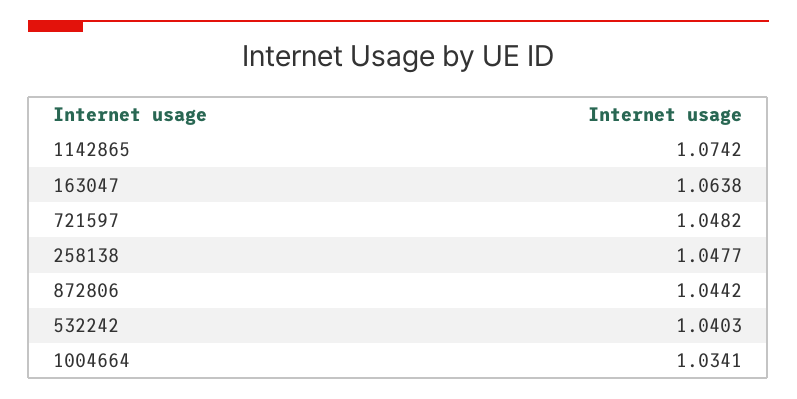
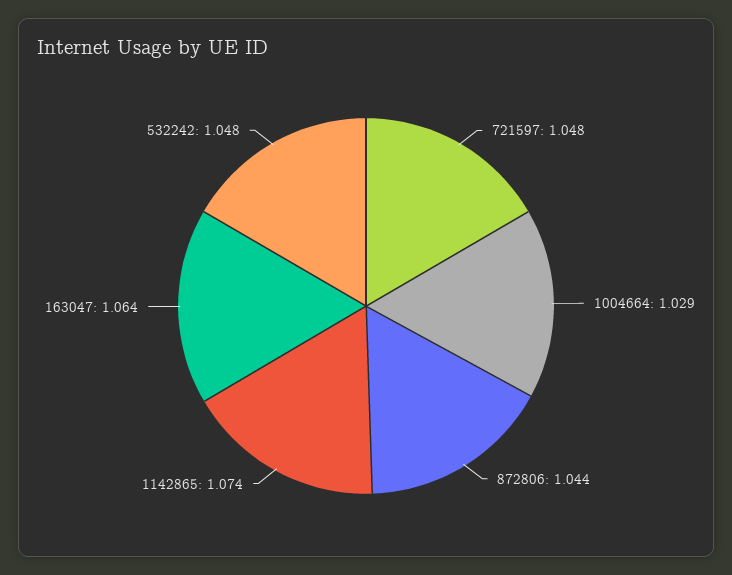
  {
    "1142865": 1.0742,
    "163047": 1.0638,
    "721597": 1.0482,
-   "258138": 1.0477,
    "872806": 1.0442,
-   "532242": 1.0403,
+   "532242": 1.048,
-   "1004664": 1.0341
+   "1004664": 1.029
  }

